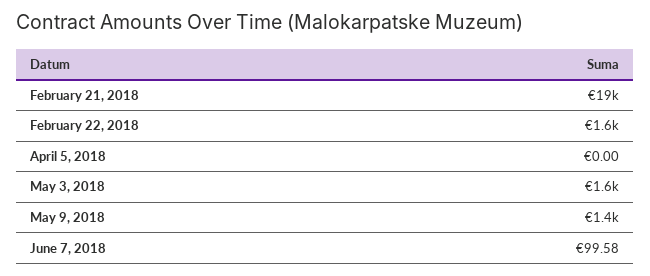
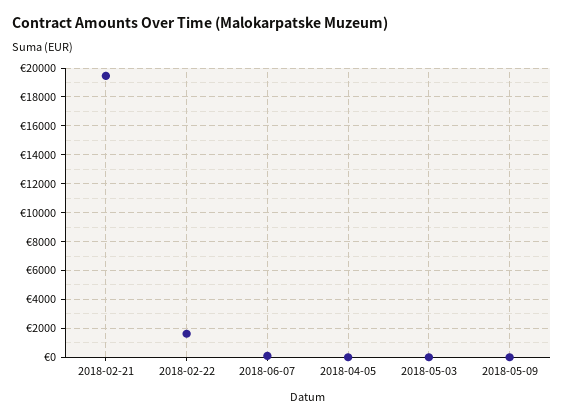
  {
    "February 21, 2018": 19000,
    "February 22, 2018": 1600,
    "April 5, 2018": 0,
-   "May 3, 2018": 1600,
+   "May 3, 2018": 0,
-   "May 9, 2018": 1400,
+   "May 9, 2018": 0,
    "June 7, 2018": 99.58
  }

